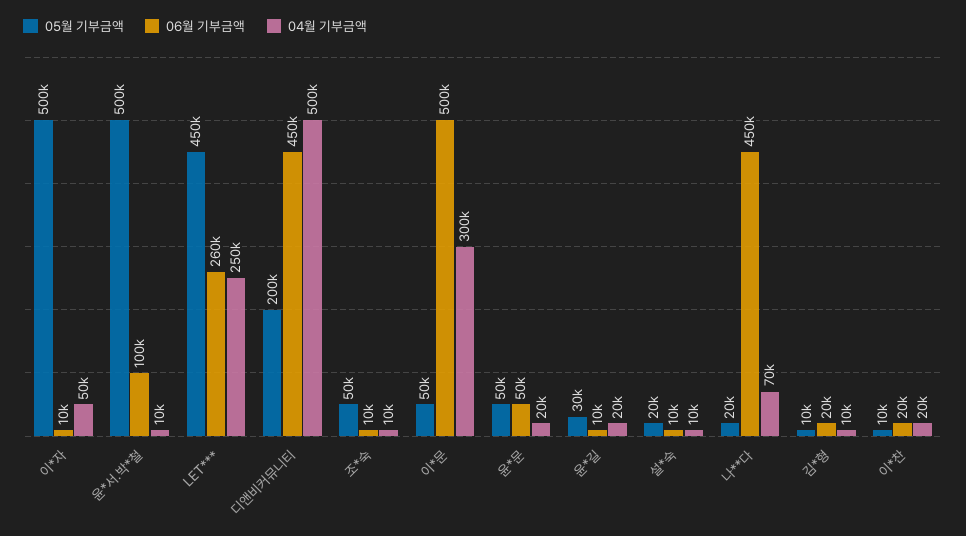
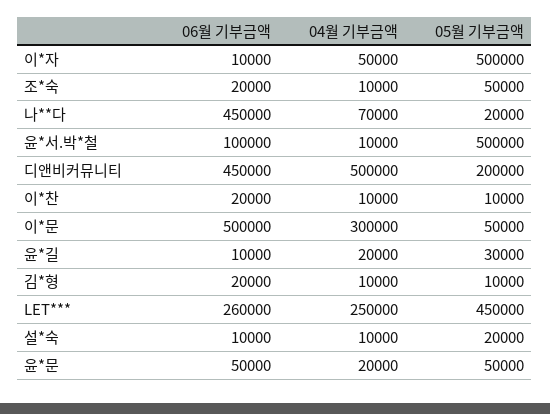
  {
    "05월 기부금액": {
      "이*자": 500000,
      "윤*서.박*철": 500000,
      "LET***": 450000,
      "디앤비커뮤니티": 200000,
      "조*숙": 50000,
      "이*문": 50000,
      "윤*문": 50000,
      "윤*길": 30000,
      "설*숙": 20000,
      "나**다": 20000,
      "김*형": 10000,
      "이*찬": 10000
    },
    "06월 기부금액": {
      "이*자": 10000,
      "윤*서.박*철": 100000,
      "LET***": 260000,
      "디앤비커뮤니티": 450000,
-     "조*숙": 10000,
+     "조*숙": 20000,
      "이*문": 500000,
      "윤*문": 50000,
      "윤*길": 10000,
      "설*숙": 10000,
      "나**다": 450000,
      "김*형": 20000,
      "이*찬": 20000
    },
    "04월 기부금액": {
      "이*자": 50000,
      "윤*서.박*철": 10000,
      "LET***": 250000,
      "디앤비커뮤니티": 500000,
      "조*숙": 10000,
      "이*문": 300000,
      "윤*문": 20000,
      "윤*길": 20000,
      "설*숙": 10000,
      "나**다": 70000,
      "김*형": 10000,
-     "이*찬": 20000
+     "이*찬": 10000
    }
  }

